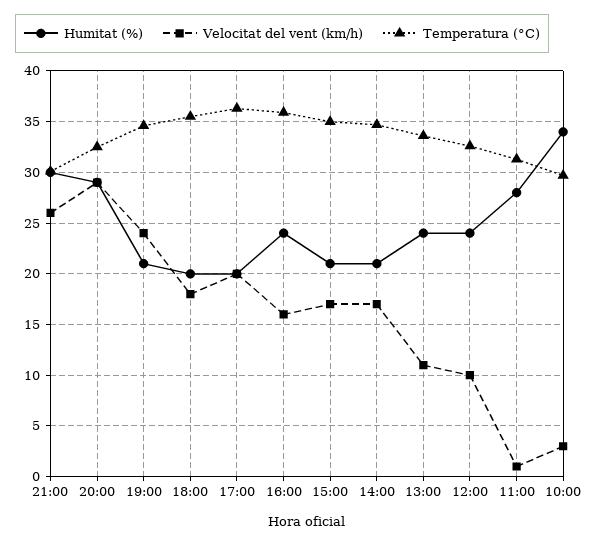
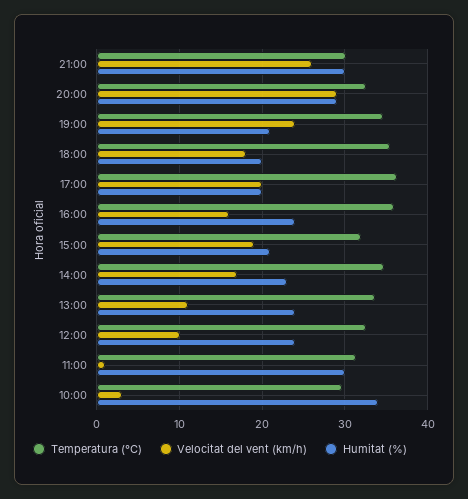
  {
    "Humitat (%)": {
      "21:00": 30,
      "20:00": 29,
      "19:00": 21,
      "18:00": 20,
      "17:00": 20,
      "16:00": 24,
      "15:00": 21,
-     "14:00": 21,
+     "14:00": 23,
      "13:00": 24,
      "12:00": 24,
-     "11:00": 28,
+     "11:00": 30,
      "10:00": 34
    },
    "Velocitat del vent (km/h)": {
      "21:00": 26,
      "20:00": 29,
      "19:00": 24,
      "18:00": 18,
      "17:00": 20,
      "16:00": 16,
-     "15:00": 17,
+     "15:00": 19,
      "14:00": 17,
      "13:00": 11,
      "12:00": 10,
      "11:00": 1,
      "10:00": 3
    },
    "Temperatura (°C)": {
      "21:00": 30,
      "20:00": 33,
      "19:00": 35,
      "18:00": 36,
      "17:00": 36,
      "16:00": 36,
-     "15:00": 35,
+     "15:00": 32,
      "14:00": 35,
      "13:00": 34,
      "12:00": 33,
      "11:00": 31,
      "10:00": 30
    }
  }

